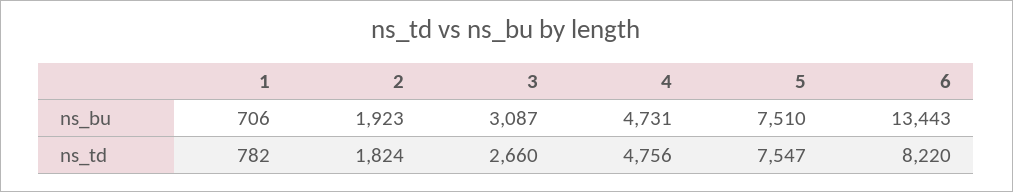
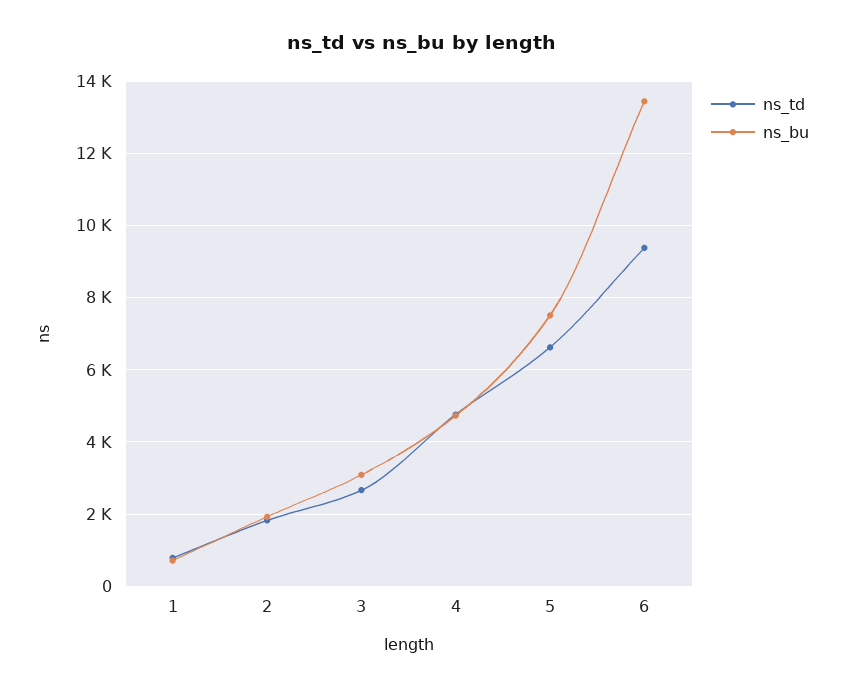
  {
    "ns_bu": {
      "1": 706,
      "2": 1923,
      "3": 3087,
      "4": 4731,
      "5": 7510,
      "6": 13443
    },
    "ns_td": {
      "1": 782,
      "2": 1824,
      "3": 2660,
      "4": 4756,
-     "5": 7547,
+     "5": 6600,
-     "6": 8220
+     "6": 9400
    }
  }

